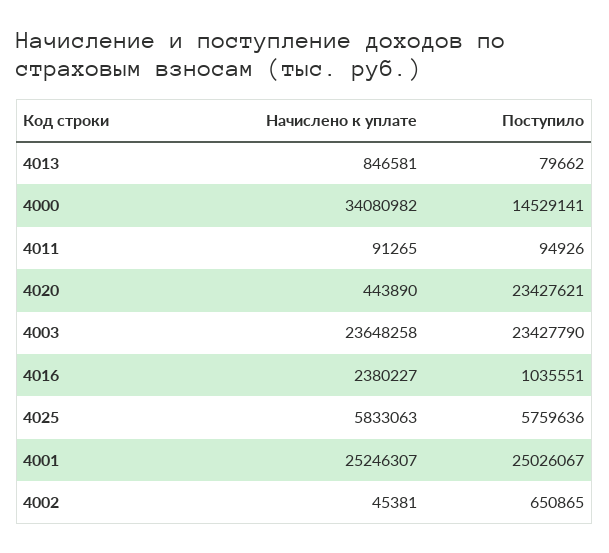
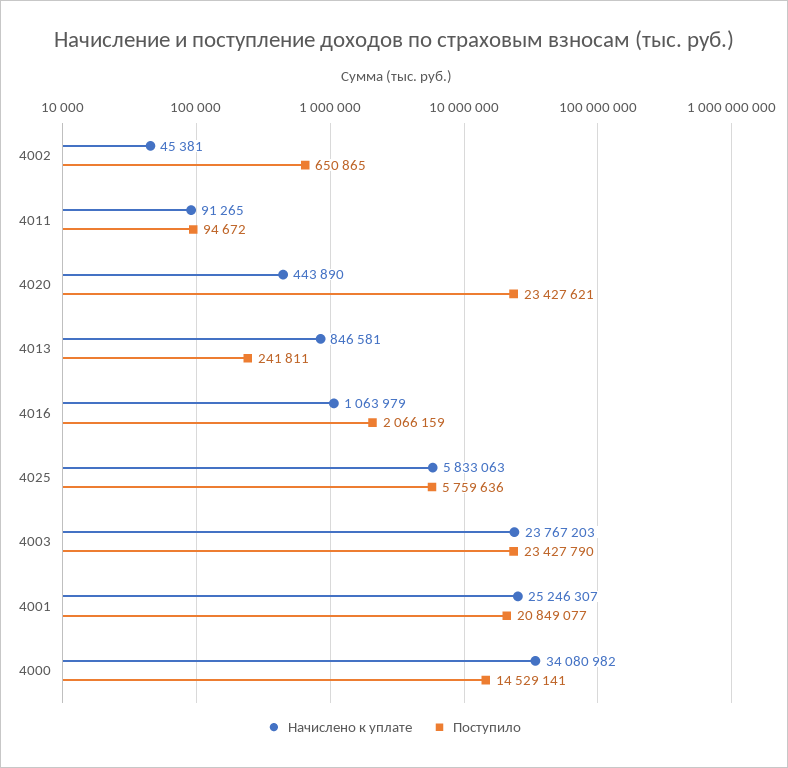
  {
    "Начислено к уплате": {
      "4013": 846581,
      "4000": 34080982,
      "4011": 91265,
      "4020": 443890,
-     "4003": 23648258,
+     "4003": 23767203,
-     "4016": 2380227,
+     "4016": 1063979,
      "4025": 5833063,
      "4001": 25246307,
      "4002": 45381
    },
    "Поступило": {
-     "4013": 79662,
+     "4013": 241811,
      "4000": 14529141,
-     "4011": 94926,
+     "4011": 94672,
      "4020": 23427621,
      "4003": 23427790,
-     "4016": 1035551,
+     "4016": 2066159,
      "4025": 5759636,
-     "4001": 25026067,
+     "4001": 20849077,
      "4002": 650865
    }
  }

